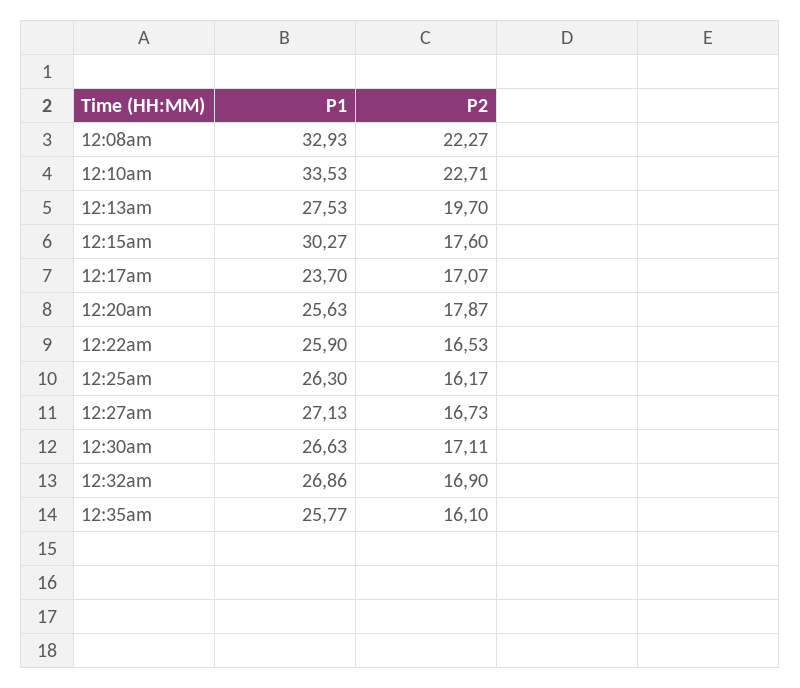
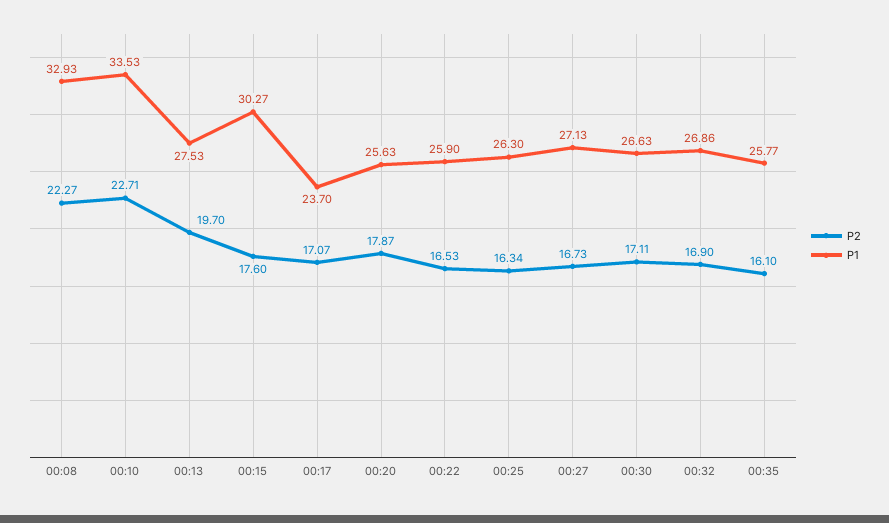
  {
    "P1": {
      "12:08am": 32.93,
      "12:10am": 33.53,
      "12:13am": 27.53,
      "12:15am": 30.27,
      "12:17am": 23.7,
      "12:20am": 25.63,
      "12:22am": 25.9,
      "12:25am": 26.3,
      "12:27am": 27.13,
      "12:30am": 26.63,
      "12:32am": 26.86,
      "12:35am": 25.77
    },
    "P2": {
      "12:08am": 22.27,
      "12:10am": 22.71,
      "12:13am": 19.7,
      "12:15am": 17.6,
      "12:17am": 17.07,
      "12:20am": 17.87,
      "12:22am": 16.53,
-     "12:25am": 16.17,
+     "12:25am": 16.34,
      "12:27am": 16.73,
      "12:30am": 17.11,
      "12:32am": 16.9,
      "12:35am": 16.1
    }
  }

